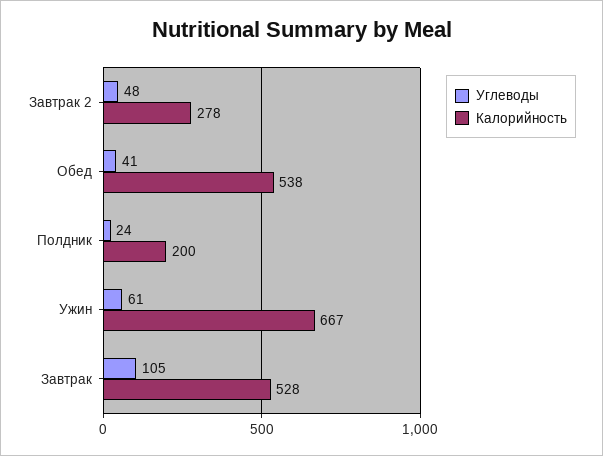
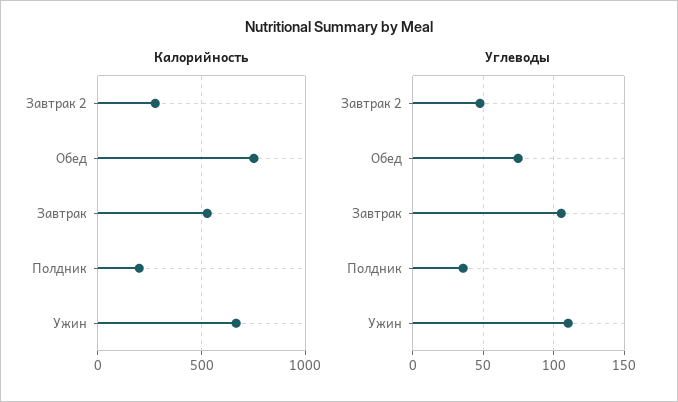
  {
    "Углеводы": {
      "Завтрак 2": 48,
-     "Обед": 41,
+     "Обед": 75,
-     "Полдник": 24,
+     "Полдник": 35,
-     "Ужин": 61,
+     "Ужин": 110,
      "Завтрак": 105
    },
    "Калорийность": {
      "Завтрак 2": 278,
-     "Обед": 538,
+     "Обед": 750,
      "Полдник": 200,
      "Ужин": 667,
      "Завтрак": 528
    }
  }

